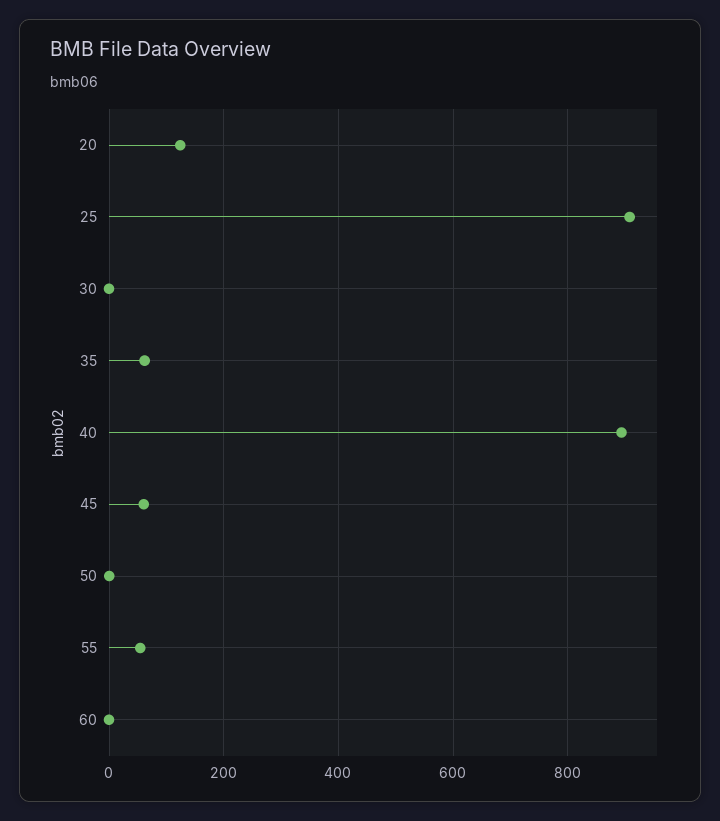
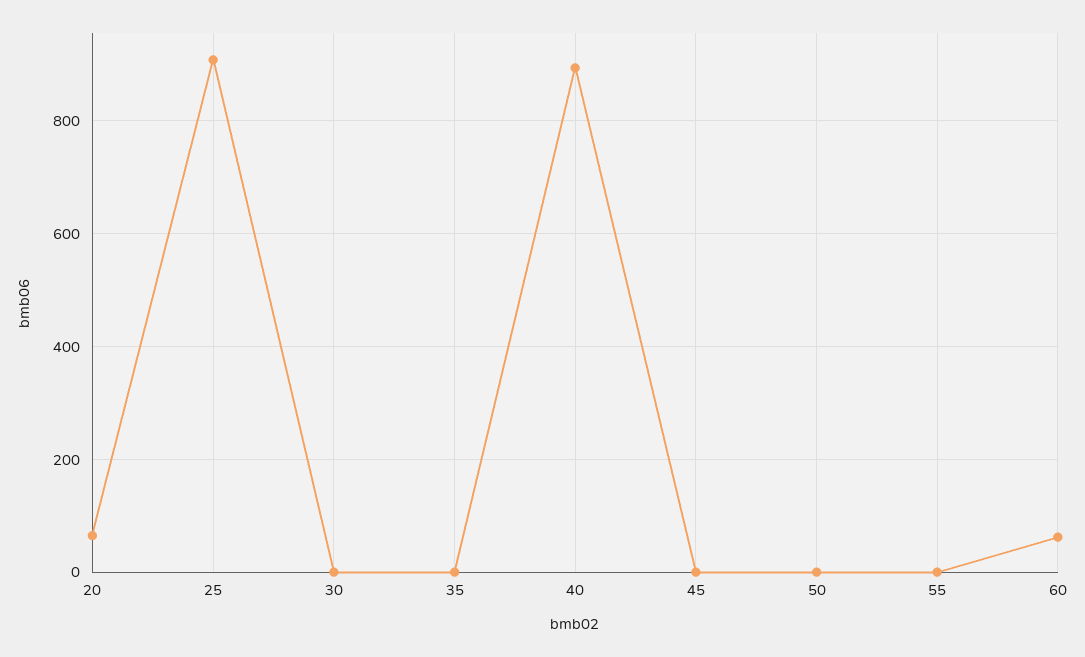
  {
-   "20": 120,
+   "20": 60,
    "25": 900,
    "30": 0,
-   "35": 60,
+   "35": 0,
    "40": 900,
-   "45": 60,
+   "45": 0,
    "50": 0,
-   "55": 60,
+   "55": 0,
-   "60": 0
+   "60": 60
  }

